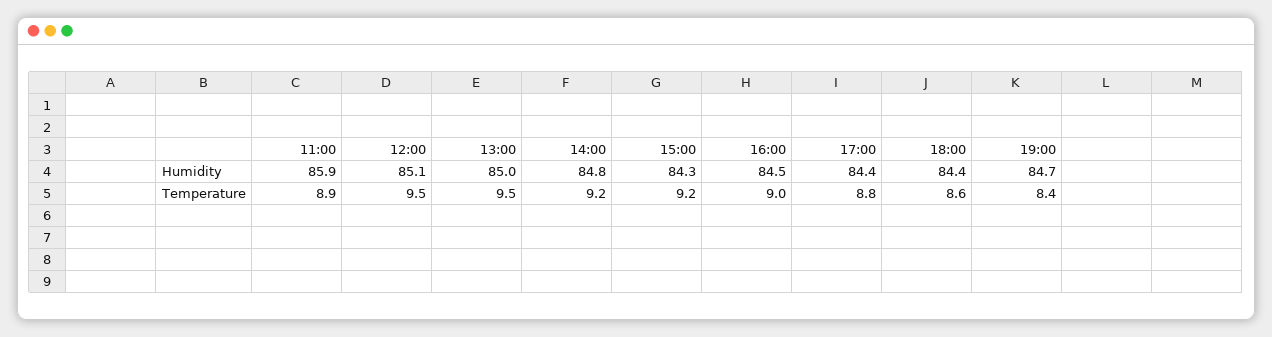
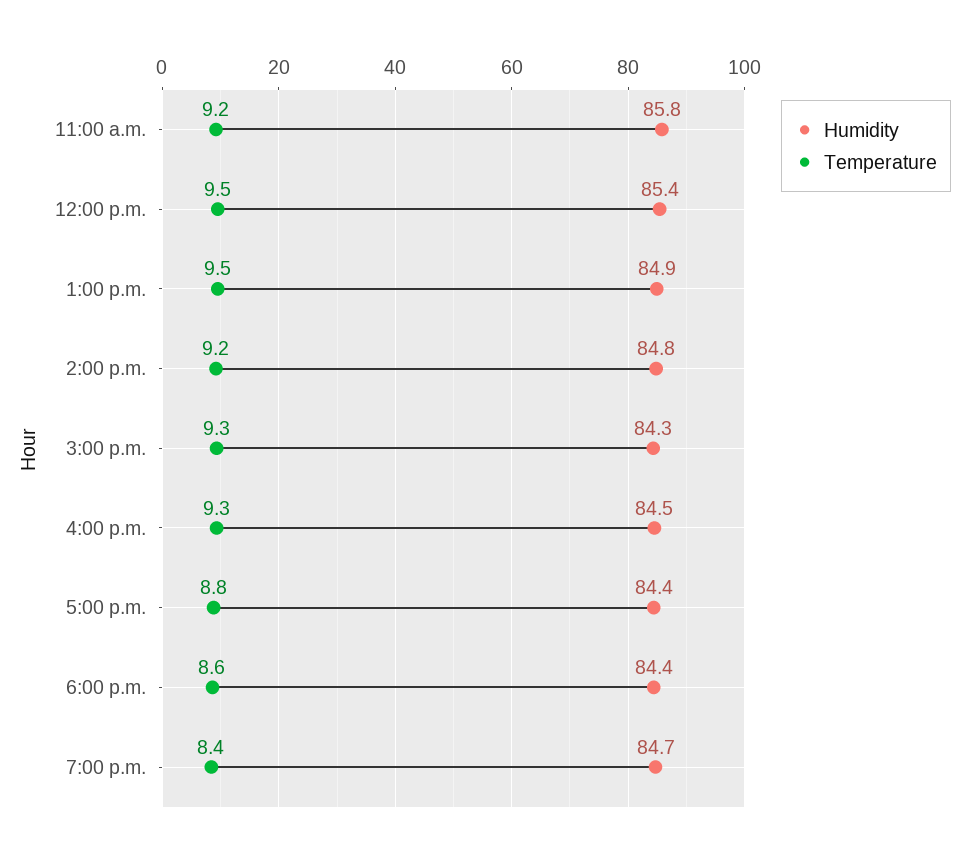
  {
    "Humidity": {
-     "11:00": 85.9,
+     "11:00": 85.8,
-     "12:00": 85.1,
+     "12:00": 85.4,
-     "13:00": 85,
+     "13:00": 84.9,
      "14:00": 84.8,
      "15:00": 84.3,
      "16:00": 84.5,
      "17:00": 84.4,
      "18:00": 84.4,
      "19:00": 84.7
    },
    "Temperature": {
-     "11:00": 8.9,
+     "11:00": 9.2,
      "12:00": 9.5,
      "13:00": 9.5,
      "14:00": 9.2,
-     "15:00": 9.2,
+     "15:00": 9.3,
-     "16:00": 9,
+     "16:00": 9.3,
      "17:00": 8.8,
      "18:00": 8.6,
      "19:00": 8.4
    }
  }

